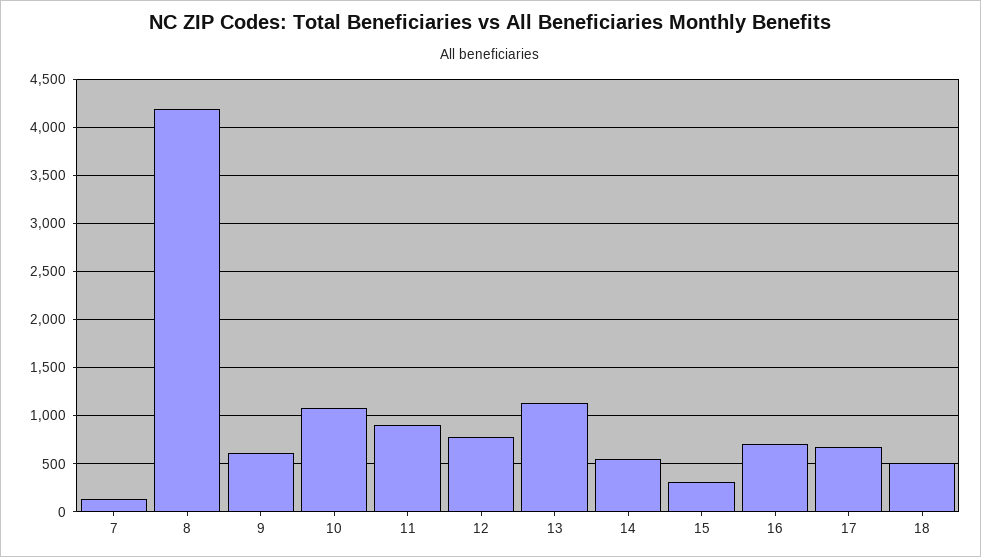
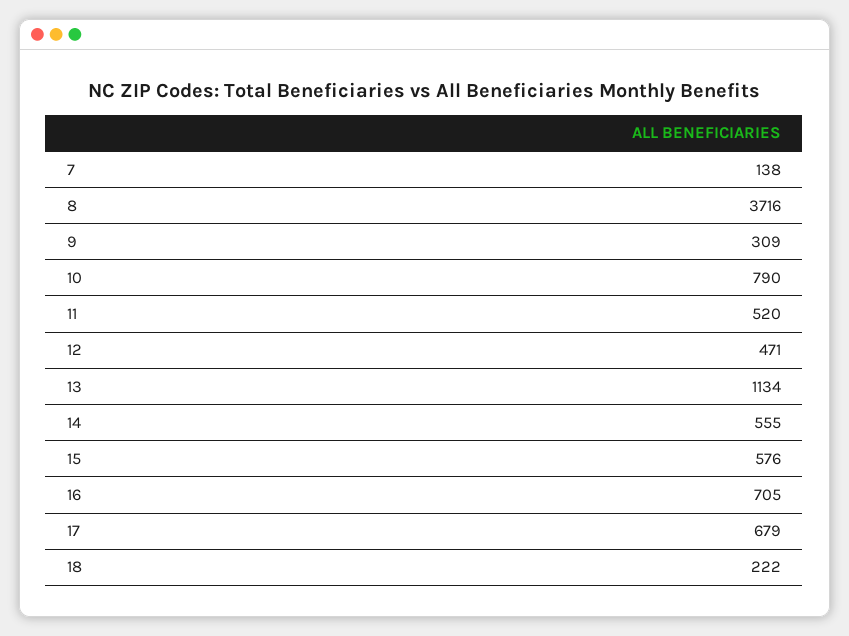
  {
    "7": 138,
-   "8": 4200,
+   "8": 3716,
-   "9": 600,
+   "9": 309,
-   "10": 1100,
+   "10": 790,
-   "11": 900,
+   "11": 520,
-   "12": 800,
+   "12": 471,
    "13": 1134,
    "14": 555,
-   "15": 300,
+   "15": 576,
    "16": 705,
    "17": 679,
-   "18": 500
+   "18": 222
  }

